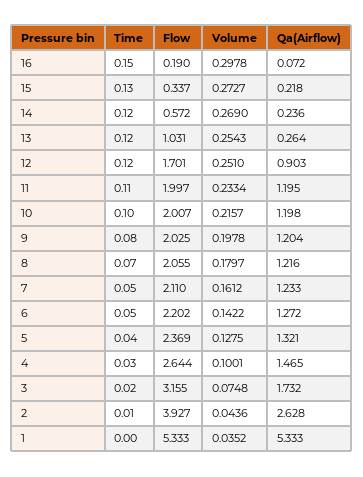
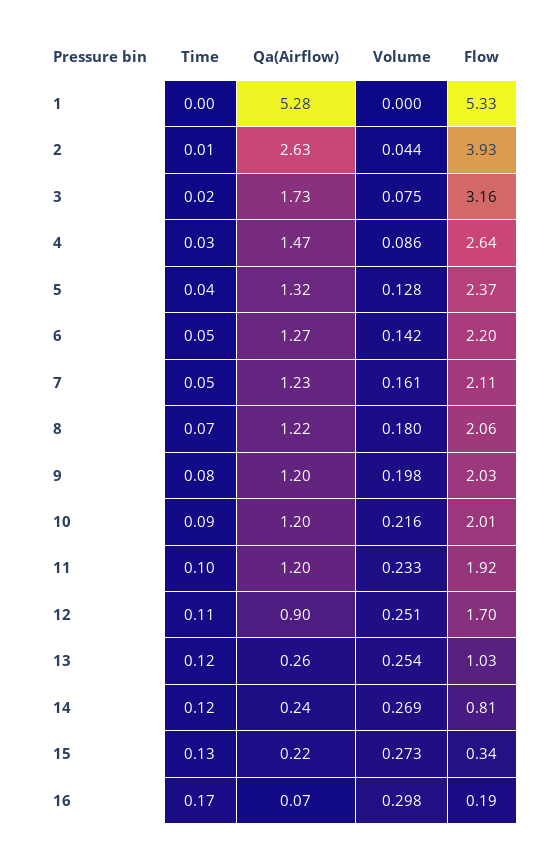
  {
    "Time": {
-     "16": 0.15,
+     "16": 0.17,
      "15": 0.13,
      "14": 0.12,
      "13": 0.12,
-     "12": 0.12,
+     "12": 0.11,
-     "11": 0.11,
+     "11": 0.1,
-     "10": 0.1,
+     "10": 0.09,
      "9": 0.08,
      "8": 0.07,
      "7": 0.05,
      "6": 0.05,
      "5": 0.04,
      "4": 0.03,
      "3": 0.02,
      "2": 0.01,
      "1": 0
    },
    "Flow": {
      "16": 0.19,
      "15": 0.337,
-     "14": 0.572,
+     "14": 0.81,
      "13": 1.031,
      "12": 1.701,
-     "11": 1.997,
+     "11": 1.92,
      "10": 2.007,
      "9": 2.025,
      "8": 2.055,
      "7": 2.11,
      "6": 2.202,
      "5": 2.369,
      "4": 2.644,
      "3": 3.155,
      "2": 3.927,
      "1": 5.333
    },
    "Volume": {
      "16": 0.2978,
      "15": 0.2727,
      "14": 0.269,
      "13": 0.2543,
      "12": 0.251,
      "11": 0.2334,
      "10": 0.2157,
      "9": 0.1978,
      "8": 0.1797,
      "7": 0.1612,
      "6": 0.1422,
      "5": 0.1275,
-     "4": 0.1001,
+     "4": 0.086,
      "3": 0.0748,
      "2": 0.0436,
-     "1": 0.0352
+     "1": 0
    },
    "Qa(Airflow)": {
      "16": 0.072,
      "15": 0.218,
      "14": 0.236,
      "13": 0.264,
      "12": 0.903,
      "11": 1.195,
      "10": 1.198,
      "9": 1.204,
      "8": 1.216,
      "7": 1.233,
      "6": 1.272,
      "5": 1.321,
      "4": 1.465,
      "3": 1.732,
      "2": 2.628,
-     "1": 5.333
+     "1": 5.28
    }
  }

